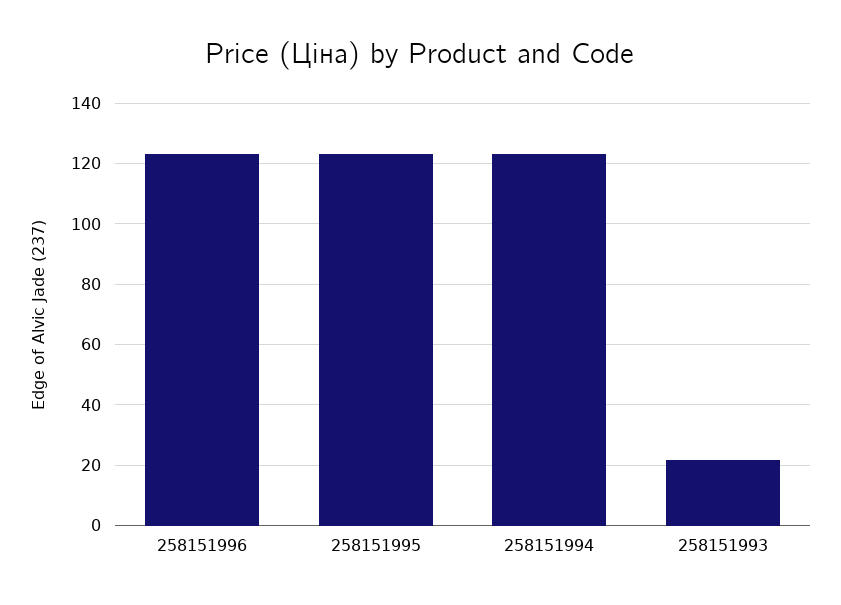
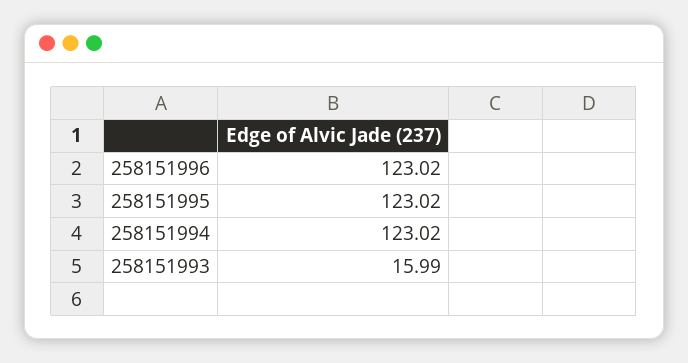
  {
    "258151996": 123.02,
    "258151995": 123.02,
    "258151994": 123.02,
-   "258151993": 22
+   "258151993": 15.99
  }

